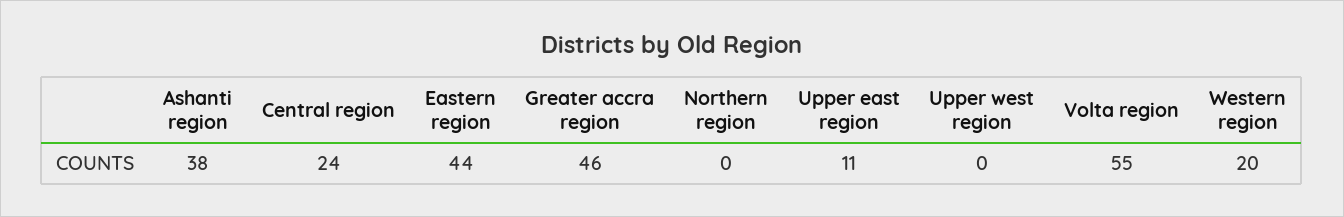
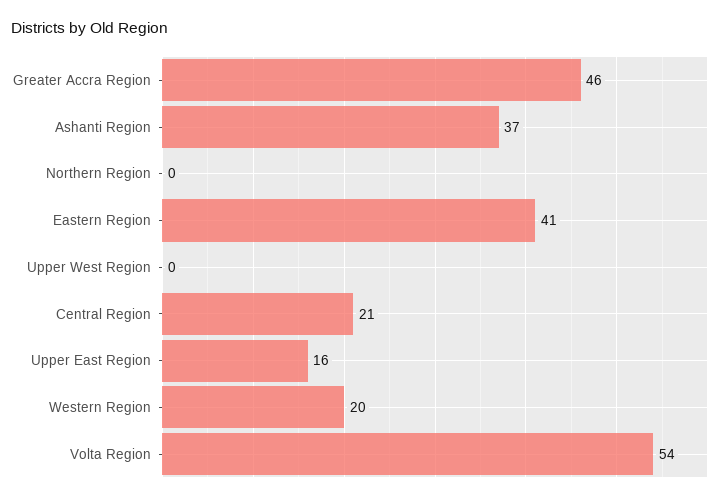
  {
-   "Ashanti region": 38,
+   "Ashanti region": 37,
-   "Central region": 24,
+   "Central region": 21,
-   "Eastern region": 44,
+   "Eastern region": 41,
    "Greater accra region": 46,
    "Northern region": 0,
-   "Upper east region": 11,
+   "Upper east region": 16,
    "Upper west region": 0,
-   "Volta region": 55,
+   "Volta region": 54,
    "Western region": 20
  }

